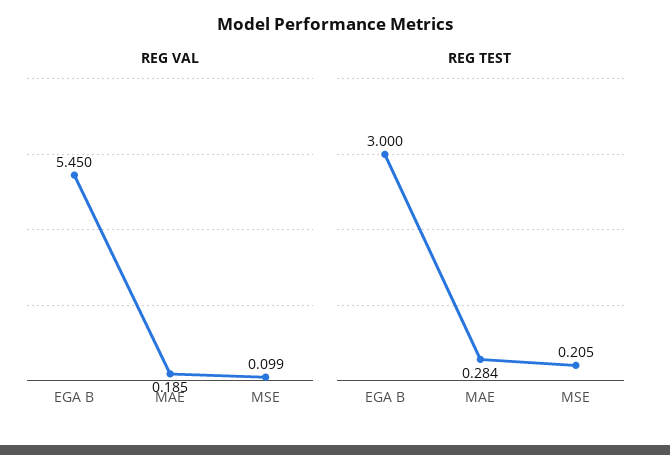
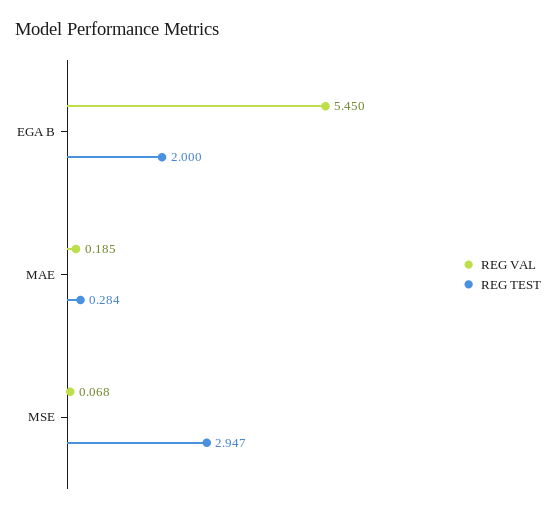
  {
    "REG VAL": {
      "EGA B": 5.45,
      "MAE": 0.185,
-     "MSE": 0.099
+     "MSE": 0.068
    },
    "REG TEST": {
-     "EGA B": 3,
+     "EGA B": 2,
      "MAE": 0.284,
-     "MSE": 0.205
+     "MSE": 2.947
    }
  }

